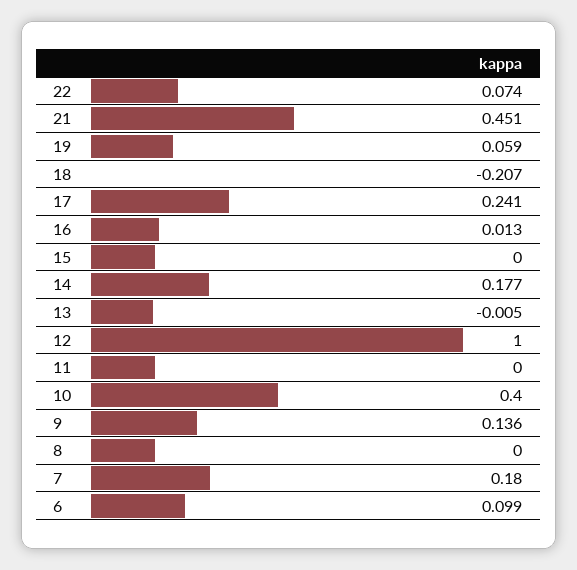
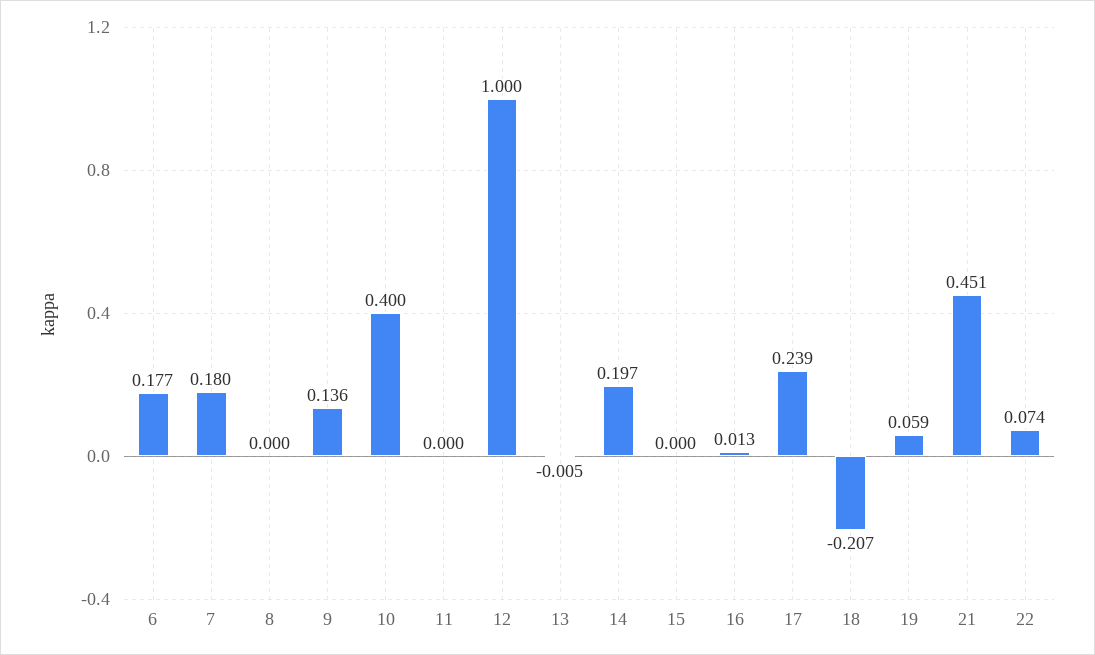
  {
    "22": 0.074,
    "21": 0.451,
    "19": 0.059,
    "18": -0.207,
-   "17": 0.241,
+   "17": 0.239,
    "16": 0.013,
    "15": 0,
-   "14": 0.177,
+   "14": 0.197,
    "13": -0.005,
    "12": 1,
    "11": 0,
    "10": 0.4,
    "9": 0.136,
    "8": 0,
    "7": 0.18,
-   "6": 0.099
+   "6": 0.177
  }

